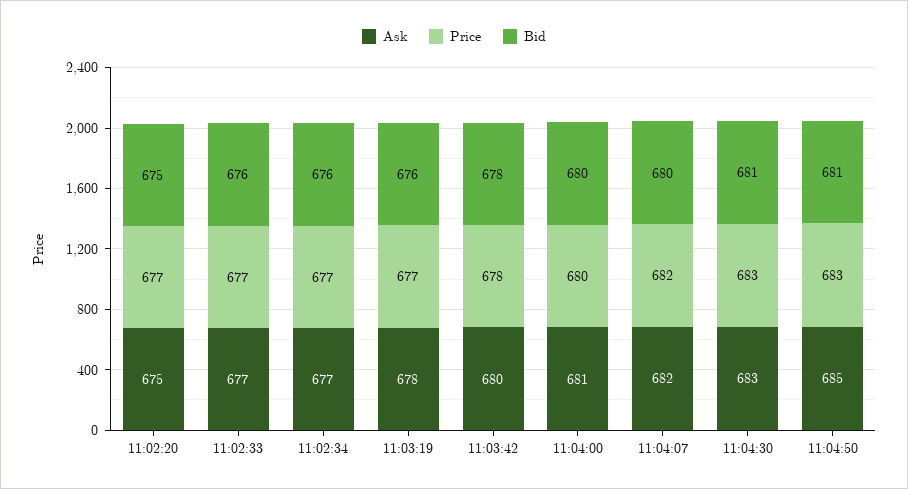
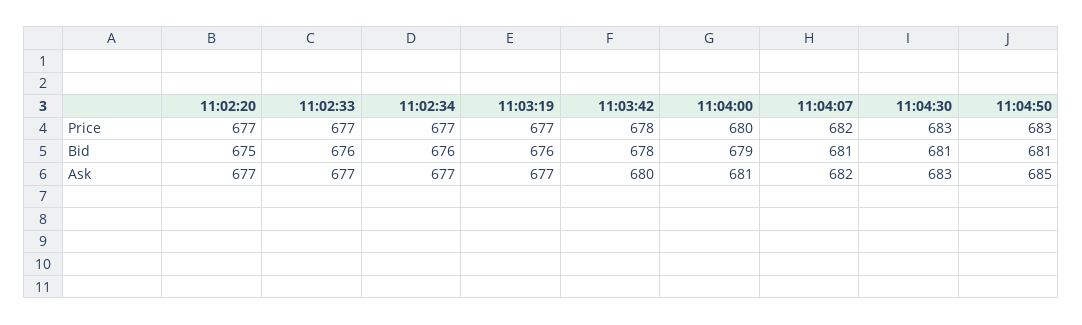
  {
    "Ask": {
-     "11:02:20": 675,
+     "11:02:20": 677,
      "11:02:33": 677,
      "11:02:34": 677,
-     "11:03:19": 678,
+     "11:03:19": 677,
      "11:03:42": 680,
      "11:04:00": 681,
      "11:04:07": 682,
      "11:04:30": 683,
      "11:04:50": 685
    },
    "Price": {
      "11:02:20": 677,
      "11:02:33": 677,
      "11:02:34": 677,
      "11:03:19": 677,
      "11:03:42": 678,
      "11:04:00": 680,
      "11:04:07": 682,
      "11:04:30": 683,
      "11:04:50": 683
    },
    "Bid": {
      "11:02:20": 675,
      "11:02:33": 676,
      "11:02:34": 676,
      "11:03:19": 676,
      "11:03:42": 678,
-     "11:04:00": 680,
+     "11:04:00": 679,
-     "11:04:07": 680,
+     "11:04:07": 681,
      "11:04:30": 681,
      "11:04:50": 681
    }
  }

